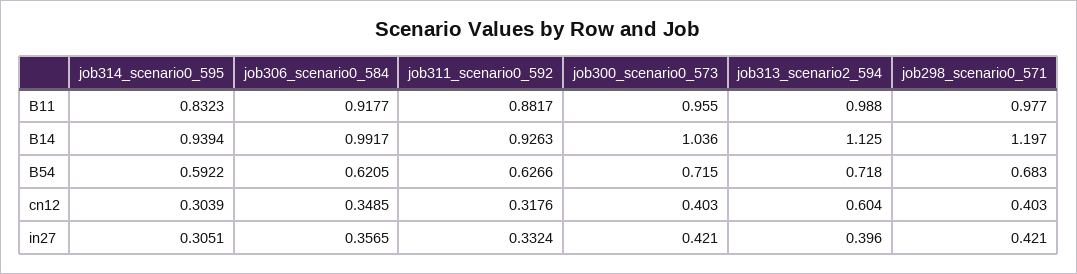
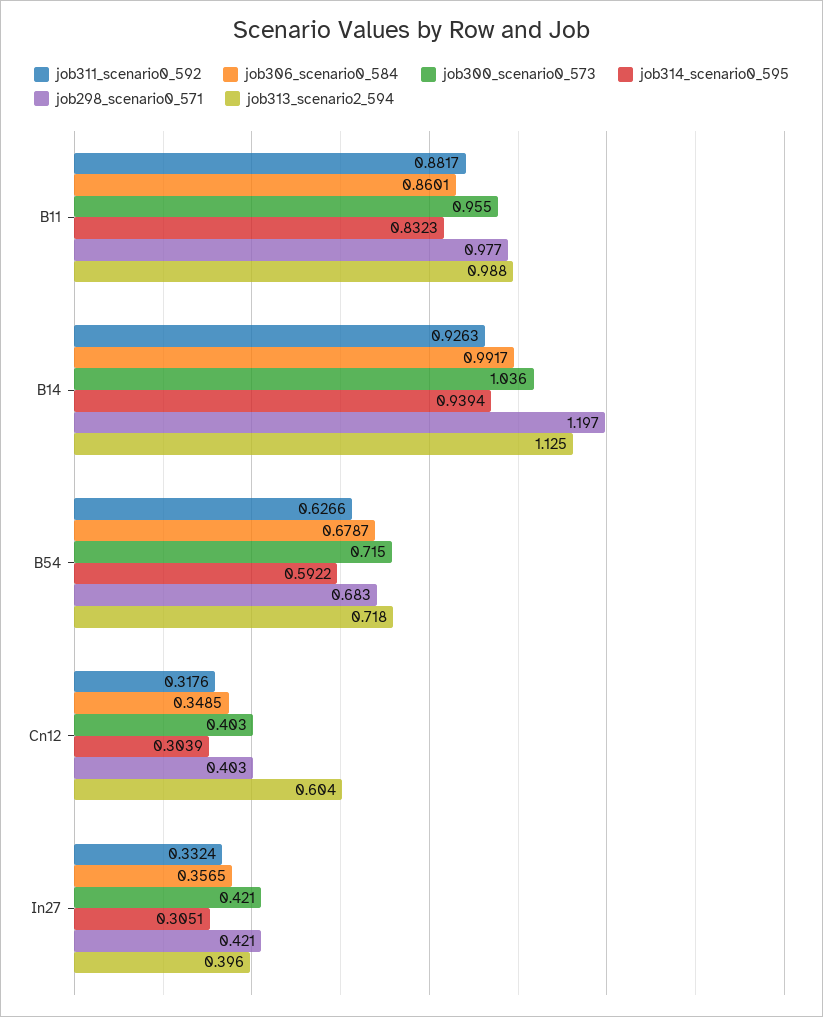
  {
    "job314_scenario0_595": {
      "B11": 0.8323,
      "B14": 0.9394,
      "B54": 0.5922,
      "cn12": 0.3039,
      "in27": 0.3051
    },
    "job306_scenario0_584": {
-     "B11": 0.9177,
+     "B11": 0.8601,
      "B14": 0.9917,
-     "B54": 0.6205,
+     "B54": 0.6787,
      "cn12": 0.3485,
      "in27": 0.3565
    },
    "job311_scenario0_592": {
      "B11": 0.8817,
      "B14": 0.9263,
      "B54": 0.6266,
      "cn12": 0.3176,
      "in27": 0.3324
    },
    "job300_scenario0_573": {
      "B11": 0.955,
      "B14": 1.036,
      "B54": 0.715,
      "cn12": 0.403,
      "in27": 0.421
    },
    "job313_scenario2_594": {
      "B11": 0.988,
      "B14": 1.125,
      "B54": 0.718,
      "cn12": 0.604,
      "in27": 0.396
    },
    "job298_scenario0_571": {
      "B11": 0.977,
      "B14": 1.197,
      "B54": 0.683,
      "cn12": 0.403,
      "in27": 0.421
    }
  }

